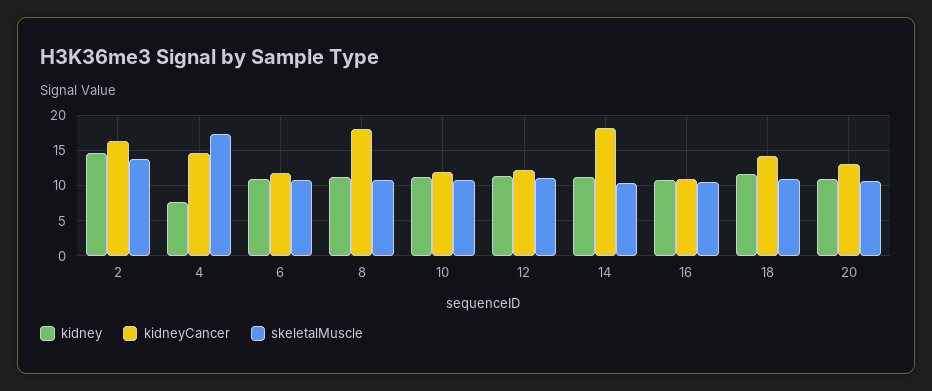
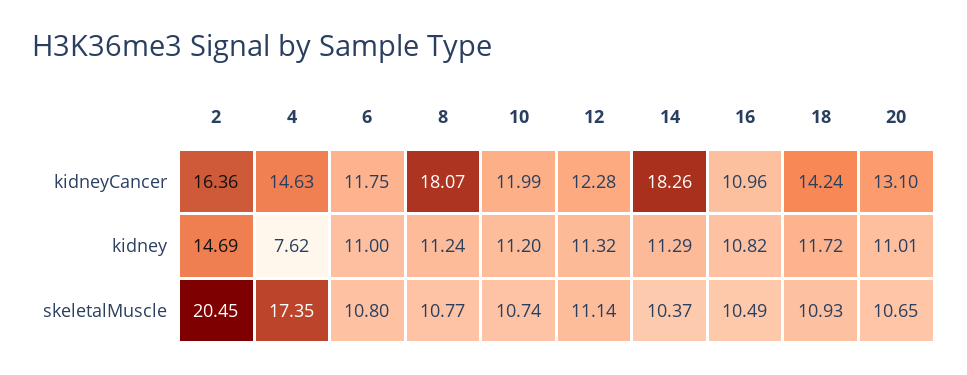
  {
    "kidney": {
      "2": 14.69,
      "4": 7.62,
      "6": 11,
      "8": 11.24,
      "10": 11.2,
      "12": 11.32,
      "14": 11.29,
      "16": 10.82,
      "18": 11.72,
      "20": 11.01
    },
    "kidneyCancer": {
      "2": 16.36,
      "4": 14.63,
      "6": 11.75,
      "8": 18.07,
      "10": 11.99,
      "12": 12.28,
      "14": 18.26,
      "16": 10.96,
      "18": 14.24,
      "20": 13.1
    },
    "skeletalMuscle": {
-     "2": 14,
+     "2": 20.45,
      "4": 17.35,
      "6": 10.8,
      "8": 10.77,
      "10": 10.74,
      "12": 11.14,
      "14": 10.37,
      "16": 10.49,
      "18": 10.93,
      "20": 10.65
    }
  }

